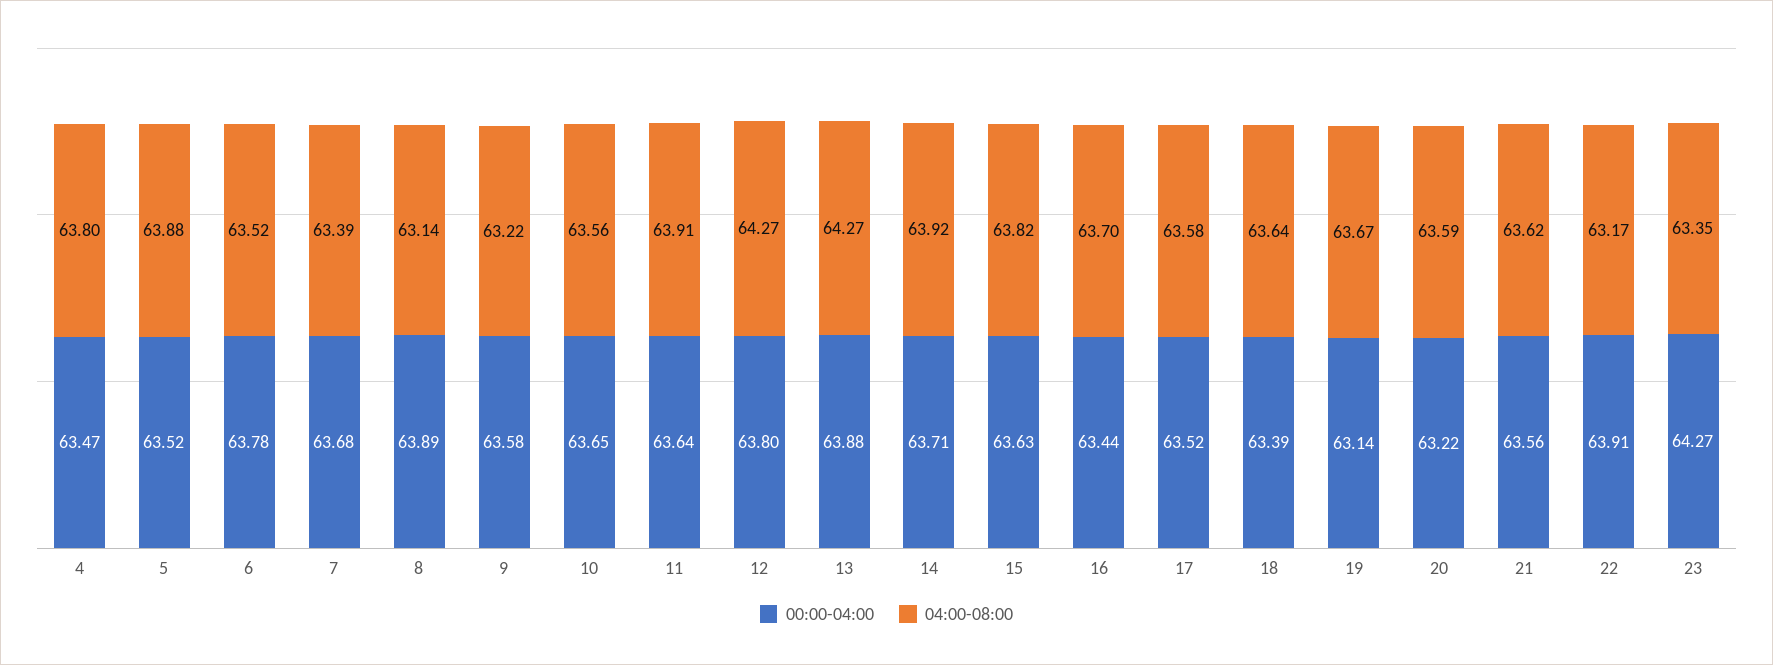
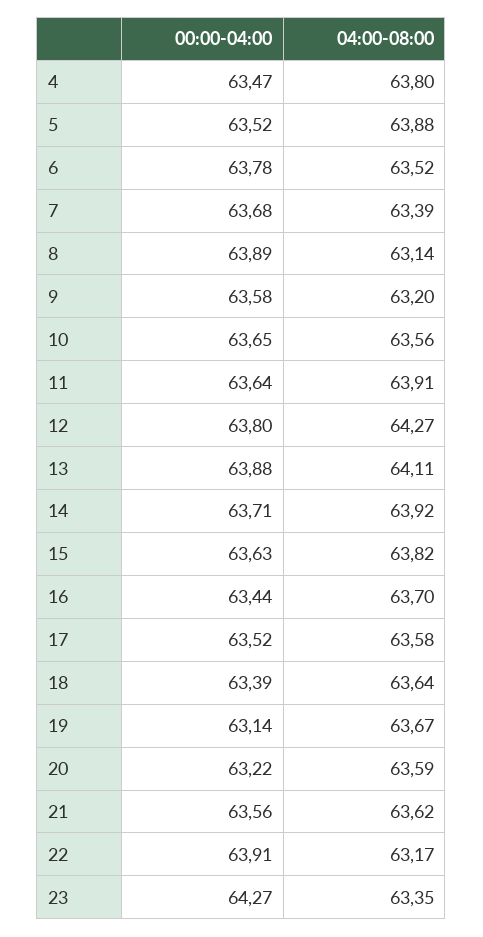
  {
    "00:00-04:00": {
      "4": 63.47,
      "5": 63.52,
      "6": 63.78,
      "7": 63.68,
      "8": 63.89,
      "9": 63.58,
      "10": 63.65,
      "11": 63.64,
      "12": 63.8,
      "13": 63.88,
      "14": 63.71,
      "15": 63.63,
      "16": 63.44,
      "17": 63.52,
      "18": 63.39,
      "19": 63.14,
      "20": 63.22,
      "21": 63.56,
      "22": 63.91,
      "23": 64.27
    },
    "04:00-08:00": {
      "4": 63.8,
      "5": 63.88,
      "6": 63.52,
      "7": 63.39,
      "8": 63.14,
-     "9": 63.22,
+     "9": 63.2,
      "10": 63.56,
      "11": 63.91,
      "12": 64.27,
-     "13": 64.27,
+     "13": 64.11,
      "14": 63.92,
      "15": 63.82,
      "16": 63.7,
      "17": 63.58,
      "18": 63.64,
      "19": 63.67,
      "20": 63.59,
      "21": 63.62,
      "22": 63.17,
      "23": 63.35
    }
  }

